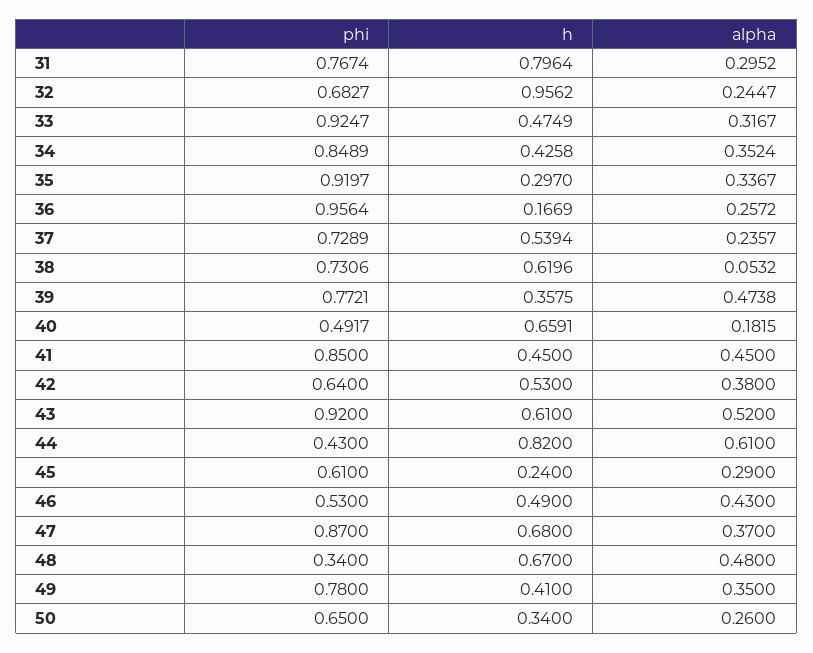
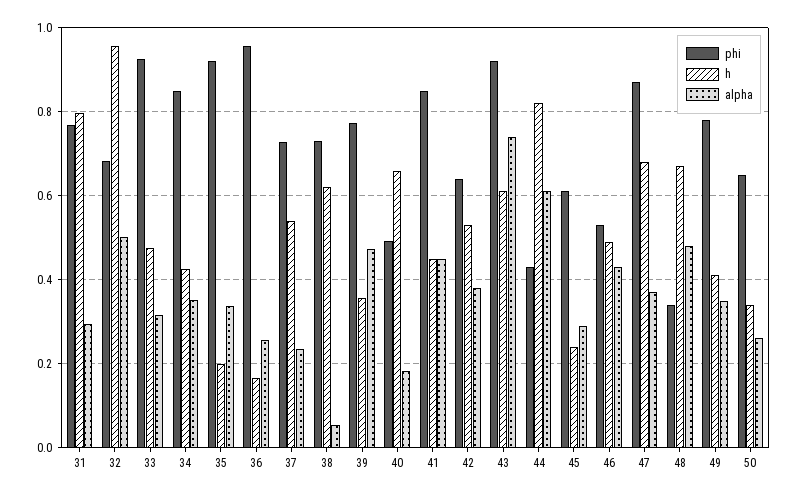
  {
    "phi": {
      "31": 0.7674,
      "32": 0.6827,
      "33": 0.9247,
      "34": 0.8489,
      "35": 0.9197,
      "36": 0.9564,
      "37": 0.7289,
      "38": 0.7306,
      "39": 0.7721,
      "40": 0.4917,
      "41": 0.85,
      "42": 0.64,
      "43": 0.92,
      "44": 0.43,
      "45": 0.61,
      "46": 0.53,
      "47": 0.87,
      "48": 0.34,
      "49": 0.78,
      "50": 0.65
    },
    "h": {
      "31": 0.7964,
      "32": 0.9562,
      "33": 0.4749,
      "34": 0.4258,
-     "35": 0.297,
+     "35": 0.2,
      "36": 0.1669,
      "37": 0.5394,
      "38": 0.6196,
      "39": 0.3575,
      "40": 0.6591,
      "41": 0.45,
      "42": 0.53,
      "43": 0.61,
      "44": 0.82,
      "45": 0.24,
      "46": 0.49,
      "47": 0.68,
      "48": 0.67,
      "49": 0.41,
      "50": 0.34
    },
    "alpha": {
      "31": 0.2952,
-     "32": 0.2447,
+     "32": 0.5,
      "33": 0.3167,
      "34": 0.3524,
      "35": 0.3367,
      "36": 0.2572,
      "37": 0.2357,
      "38": 0.0532,
      "39": 0.4738,
      "40": 0.1815,
      "41": 0.45,
      "42": 0.38,
-     "43": 0.52,
+     "43": 0.74,
      "44": 0.61,
      "45": 0.29,
      "46": 0.43,
      "47": 0.37,
      "48": 0.48,
      "49": 0.35,
      "50": 0.26
    }
  }

